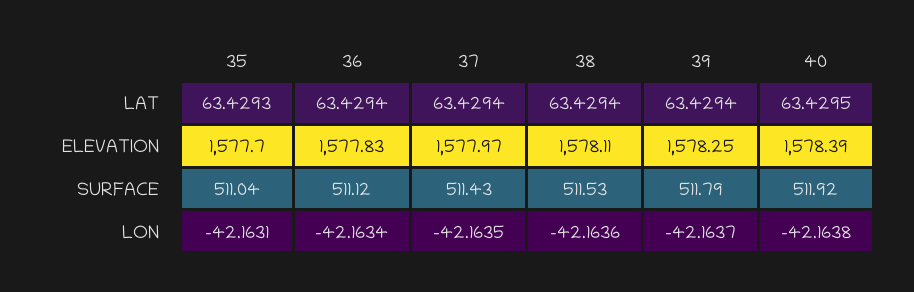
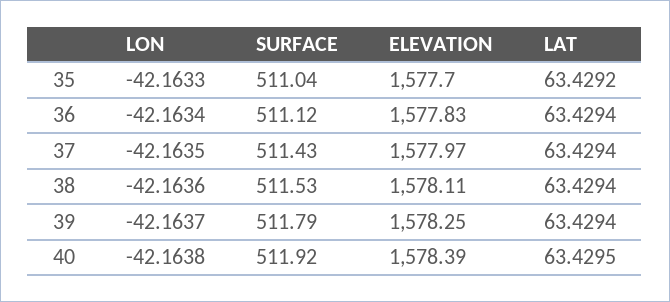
  {
    "35": {
-     "LAT": 63.4293,
+     "LAT": 63.4292,
      "ELEVATION": 1577.7,
      "SURFACE": 511.04,
-     "LON": -42.1631
+     "LON": -42.1633
    },
    "36": {
      "LAT": 63.4294,
      "ELEVATION": 1577.83,
      "SURFACE": 511.12,
      "LON": -42.1634
    },
    "37": {
      "LAT": 63.4294,
      "ELEVATION": 1577.97,
      "SURFACE": 511.43,
      "LON": -42.1635
    },
    "38": {
      "LAT": 63.4294,
      "ELEVATION": 1578.11,
      "SURFACE": 511.53,
      "LON": -42.1636
    },
    "39": {
      "LAT": 63.4294,
      "ELEVATION": 1578.25,
      "SURFACE": 511.79,
      "LON": -42.1637
    },
    "40": {
      "LAT": 63.4295,
      "ELEVATION": 1578.39,
      "SURFACE": 511.92,
      "LON": -42.1638
    }
  }

